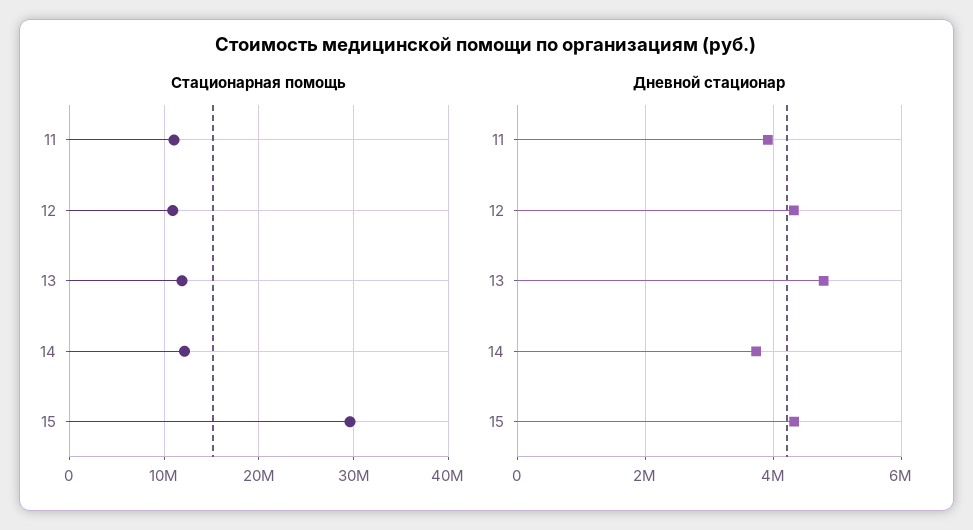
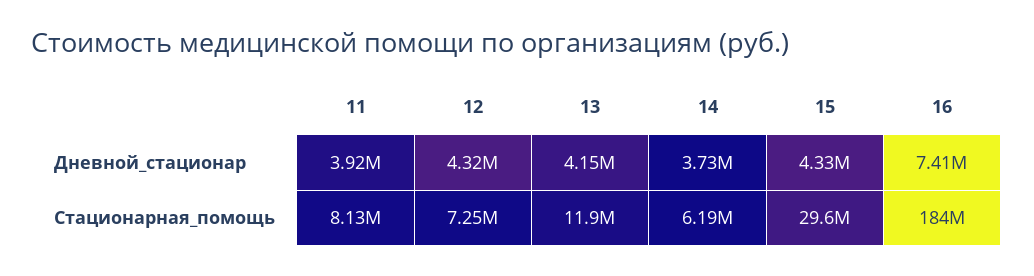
  {
    "Стационарная помощь": {
-     "11": 11000000,
+     "11": 8130000,
-     "12": 11000000,
+     "12": 7250000,
      "13": 11900000,
-     "14": 12000000,
+     "14": 6190000,
-     "15": 29600000
+     "15": 29600000,
+     "16": 184000000
    },
    "Дневной стационар": {
      "11": 3920000,
      "12": 4320000,
-     "13": 4800000,
+     "13": 4150000,
      "14": 3730000,
-     "15": 4330000
+     "15": 4330000,
+     "16": 7410000
    }
  }

